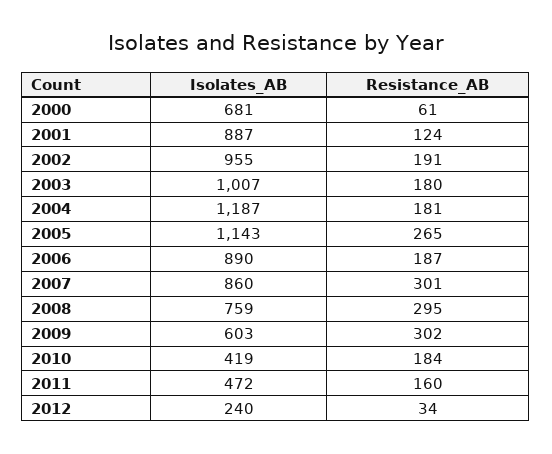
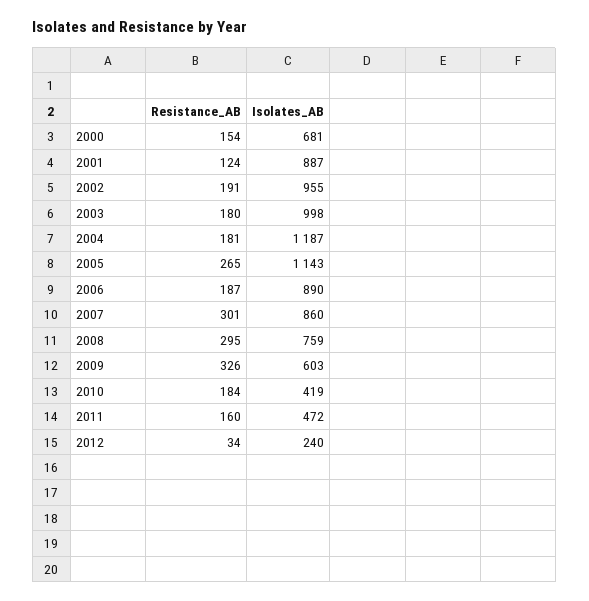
  {
    "Isolates_AB": {
      "2000": 681,
      "2001": 887,
      "2002": 955,
-     "2003": 1007,
+     "2003": 998,
      "2004": 1187,
      "2005": 1143,
      "2006": 890,
      "2007": 860,
      "2008": 759,
      "2009": 603,
      "2010": 419,
      "2011": 472,
      "2012": 240
    },
    "Resistance_AB": {
-     "2000": 61,
+     "2000": 154,
      "2001": 124,
      "2002": 191,
      "2003": 180,
      "2004": 181,
      "2005": 265,
      "2006": 187,
      "2007": 301,
      "2008": 295,
-     "2009": 302,
+     "2009": 326,
      "2010": 184,
      "2011": 160,
      "2012": 34
    }
  }

